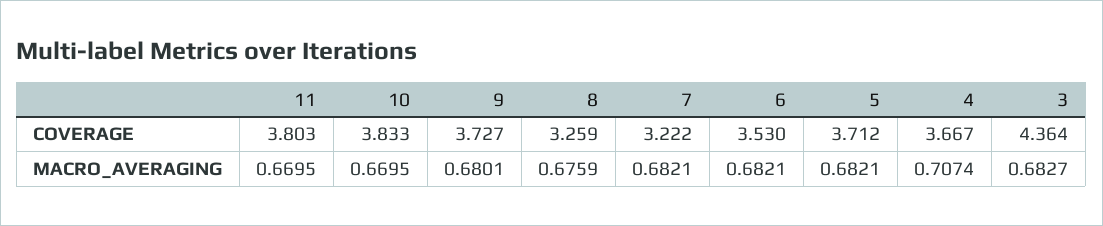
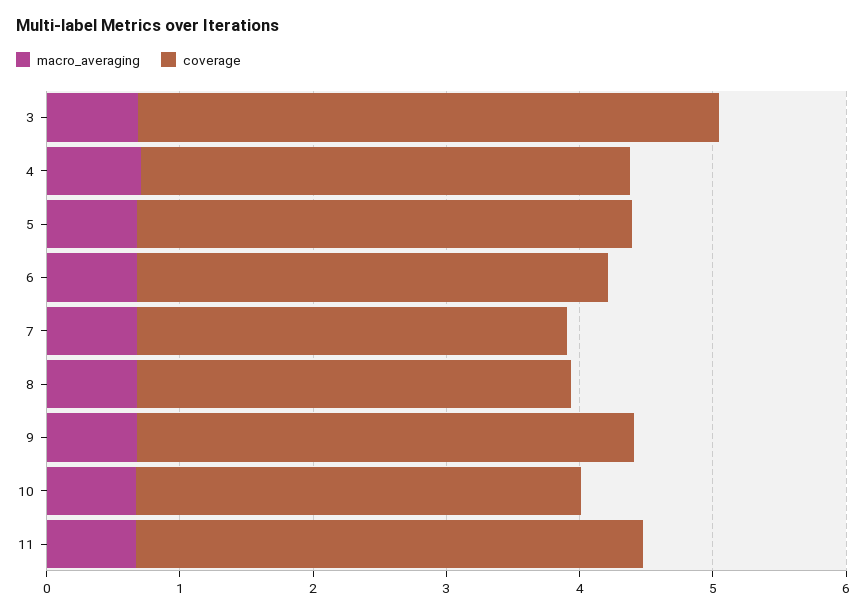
  {
    "COVERAGE": {
      "11": 3.803,
-     "10": 3.833,
+     "10": 3.4,
      "9": 3.727,
      "8": 3.259,
      "7": 3.222,
      "6": 3.53,
      "5": 3.712,
      "4": 3.667,
      "3": 4.364
    },
    "MACRO_AVERAGING": {
      "11": 0.6695,
      "10": 0.6695,
      "9": 0.6801,
      "8": 0.6759,
      "7": 0.6821,
      "6": 0.6821,
      "5": 0.6821,
      "4": 0.7074,
      "3": 0.6827
    }
  }

